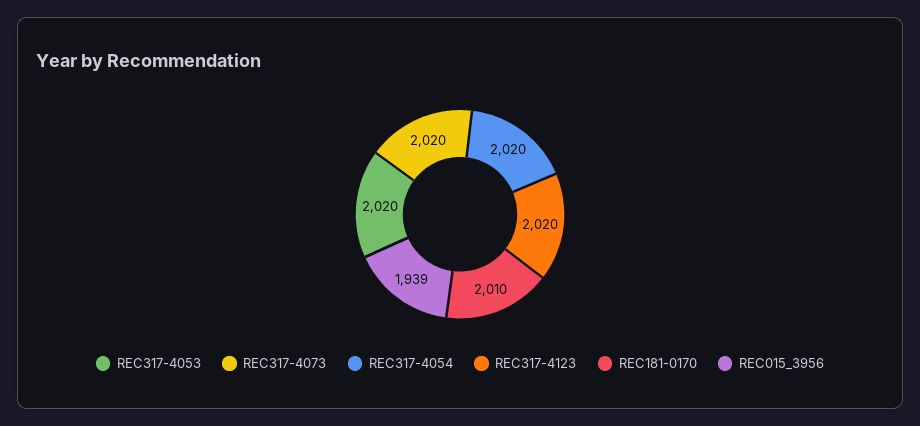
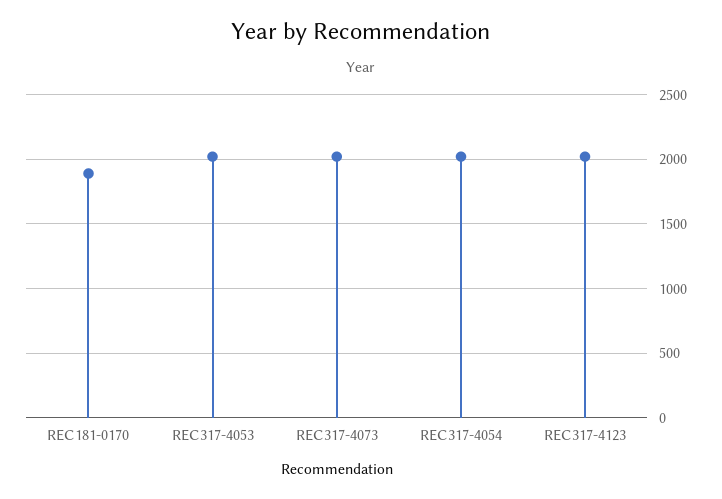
  {
    "REC317-4053": 2020,
    "REC317-4073": 2020,
    "REC317-4054": 2020,
    "REC317-4123": 2020,
-   "REC181-0170": 2010,
+   "REC181-0170": 1900
-   "REC015_3956": 1939
  }

